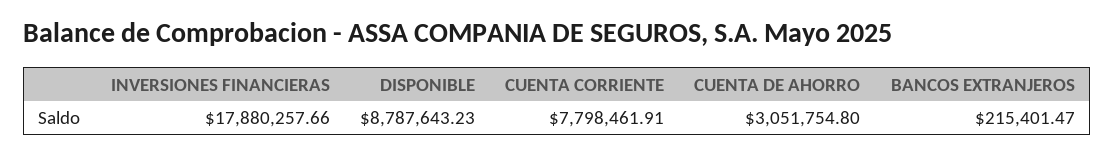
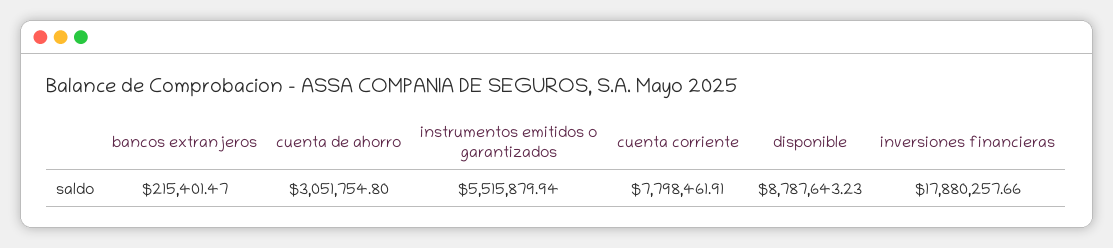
  {
    "INVERSIONES FINANCIERAS": 17880257.66,
    "DISPONIBLE": 8787643.23,
    "CUENTA CORRIENTE": 7798461.91,
    "CUENTA DE AHORRO": 3051754.8,
-   "BANCOS EXTRANJEROS": 215401.47
+   "BANCOS EXTRANJEROS": 215401.47,
+   "instrumentos emitidos o garantizados": 5515879.94
  }

